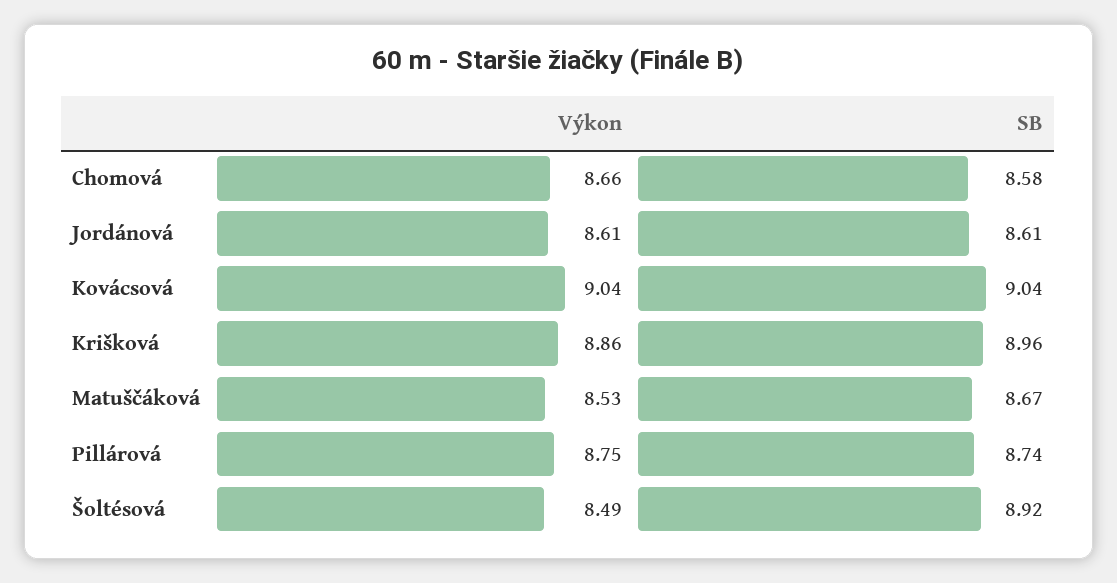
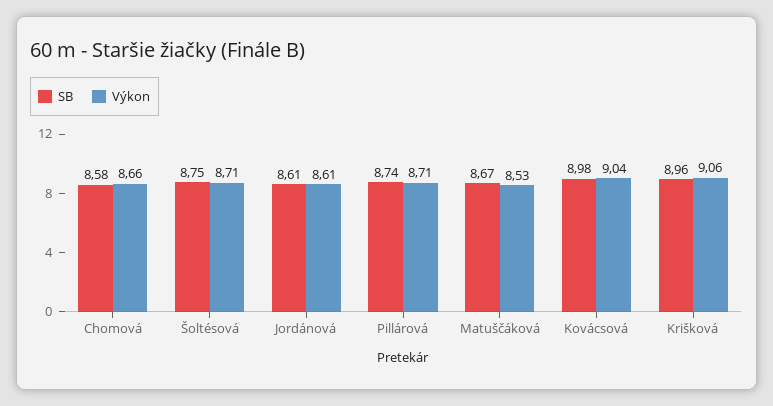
  {
    "Výkon": {
      "Chomová": 8.66,
      "Jordánová": 8.61,
      "Kovácsová": 9.04,
-     "Krišková": 8.86,
+     "Krišková": 9.06,
      "Matuščáková": 8.53,
-     "Pillárová": 8.75,
+     "Pillárová": 8.71,
-     "Šoltésová": 8.49
+     "Šoltésová": 8.71
    },
    "SB": {
      "Chomová": 8.58,
      "Jordánová": 8.61,
-     "Kovácsová": 9.04,
+     "Kovácsová": 8.98,
      "Krišková": 8.96,
      "Matuščáková": 8.67,
      "Pillárová": 8.74,
-     "Šoltésová": 8.92
+     "Šoltésová": 8.75
    }
  }

